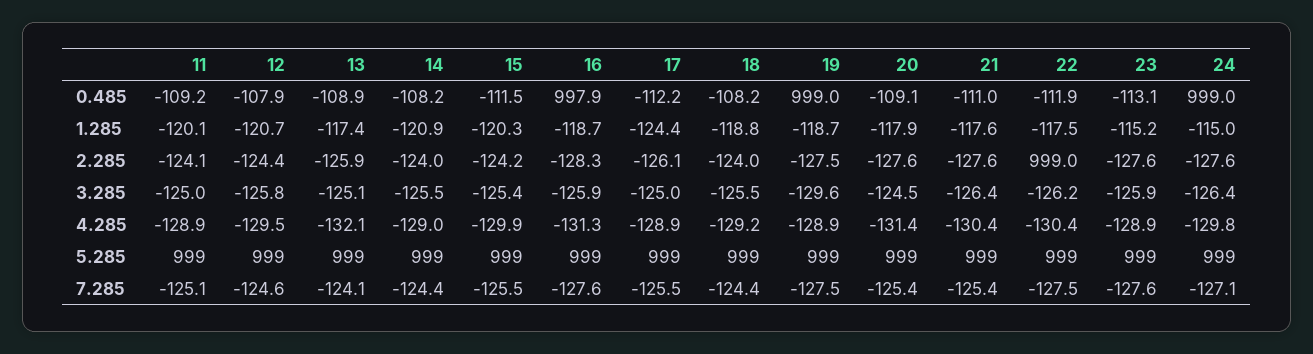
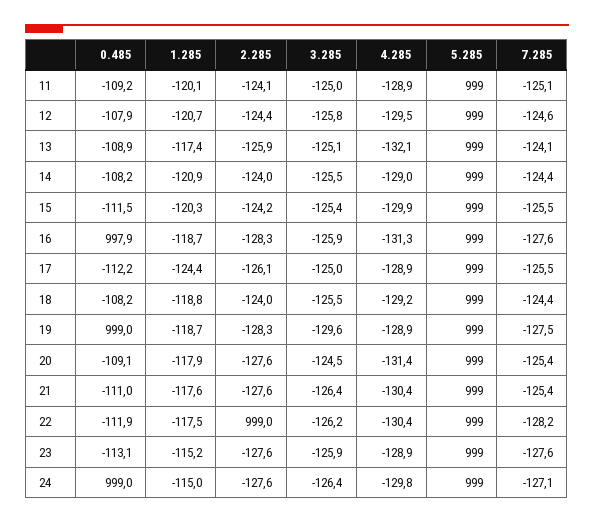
  {
    "11": {
      "0.485": -109.2,
      "1.285": -120.1,
      "2.285": -124.1,
      "3.285": -125,
      "4.285": -128.9,
      "5.285": 999,
      "7.285": -125.1
    },
    "12": {
      "0.485": -107.9,
      "1.285": -120.7,
      "2.285": -124.4,
      "3.285": -125.8,
      "4.285": -129.5,
      "5.285": 999,
      "7.285": -124.6
    },
    "13": {
      "0.485": -108.9,
      "1.285": -117.4,
      "2.285": -125.9,
      "3.285": -125.1,
      "4.285": -132.1,
      "5.285": 999,
      "7.285": -124.1
    },
    "14": {
      "0.485": -108.2,
      "1.285": -120.9,
      "2.285": -124,
      "3.285": -125.5,
      "4.285": -129,
      "5.285": 999,
      "7.285": -124.4
    },
    "15": {
      "0.485": -111.5,
      "1.285": -120.3,
      "2.285": -124.2,
      "3.285": -125.4,
      "4.285": -129.9,
      "5.285": 999,
      "7.285": -125.5
    },
    "16": {
      "0.485": 997.9,
      "1.285": -118.7,
      "2.285": -128.3,
      "3.285": -125.9,
      "4.285": -131.3,
      "5.285": 999,
      "7.285": -127.6
    },
    "17": {
      "0.485": -112.2,
      "1.285": -124.4,
      "2.285": -126.1,
      "3.285": -125,
      "4.285": -128.9,
      "5.285": 999,
      "7.285": -125.5
    },
    "18": {
      "0.485": -108.2,
      "1.285": -118.8,
      "2.285": -124,
      "3.285": -125.5,
      "4.285": -129.2,
      "5.285": 999,
      "7.285": -124.4
    },
    "19": {
      "0.485": 999,
      "1.285": -118.7,
-     "2.285": -127.5,
+     "2.285": -128.3,
      "3.285": -129.6,
      "4.285": -128.9,
      "5.285": 999,
      "7.285": -127.5
    },
    "20": {
      "0.485": -109.1,
      "1.285": -117.9,
      "2.285": -127.6,
      "3.285": -124.5,
      "4.285": -131.4,
      "5.285": 999,
      "7.285": -125.4
    },
    "21": {
      "0.485": -111,
      "1.285": -117.6,
      "2.285": -127.6,
      "3.285": -126.4,
      "4.285": -130.4,
      "5.285": 999,
      "7.285": -125.4
    },
    "22": {
      "0.485": -111.9,
      "1.285": -117.5,
      "2.285": 999,
      "3.285": -126.2,
      "4.285": -130.4,
      "5.285": 999,
-     "7.285": -127.5
+     "7.285": -128.2
    },
    "23": {
      "0.485": -113.1,
      "1.285": -115.2,
      "2.285": -127.6,
      "3.285": -125.9,
      "4.285": -128.9,
      "5.285": 999,
      "7.285": -127.6
    },
    "24": {
      "0.485": 999,
      "1.285": -115,
      "2.285": -127.6,
      "3.285": -126.4,
      "4.285": -129.8,
      "5.285": 999,
      "7.285": -127.1
    }
  }

